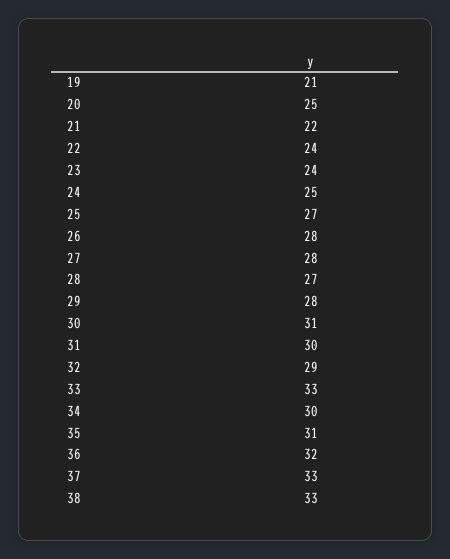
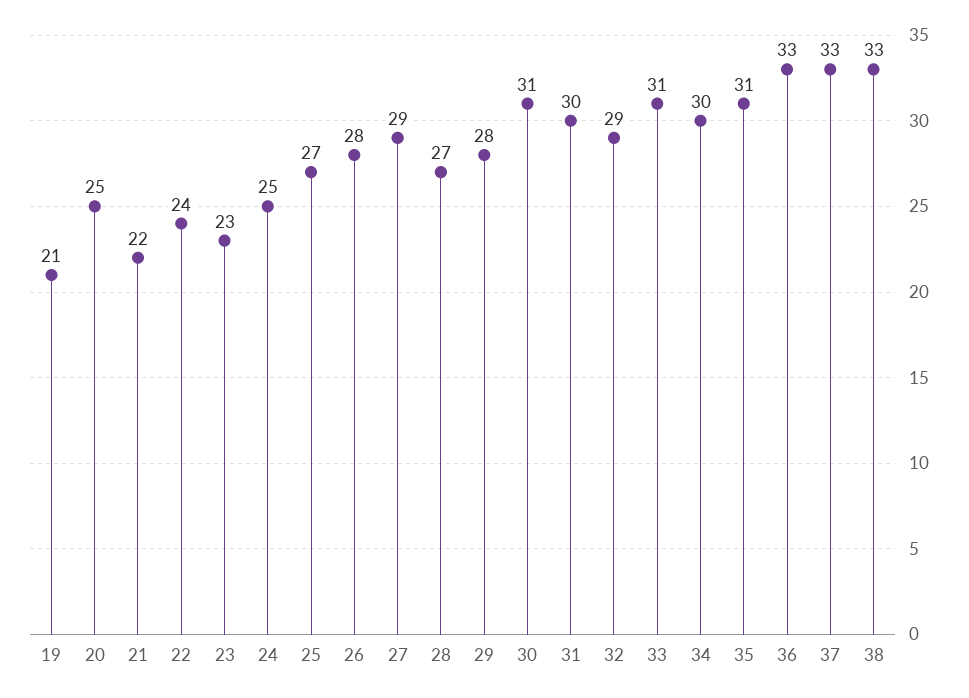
  {
    "19": 21,
    "20": 25,
    "21": 22,
    "22": 24,
-   "23": 24,
+   "23": 23,
    "24": 25,
    "25": 27,
    "26": 28,
-   "27": 28,
+   "27": 29,
    "28": 27,
    "29": 28,
    "30": 31,
    "31": 30,
    "32": 29,
-   "33": 33,
+   "33": 31,
    "34": 30,
    "35": 31,
-   "36": 32,
+   "36": 33,
    "37": 33,
    "38": 33
  }

